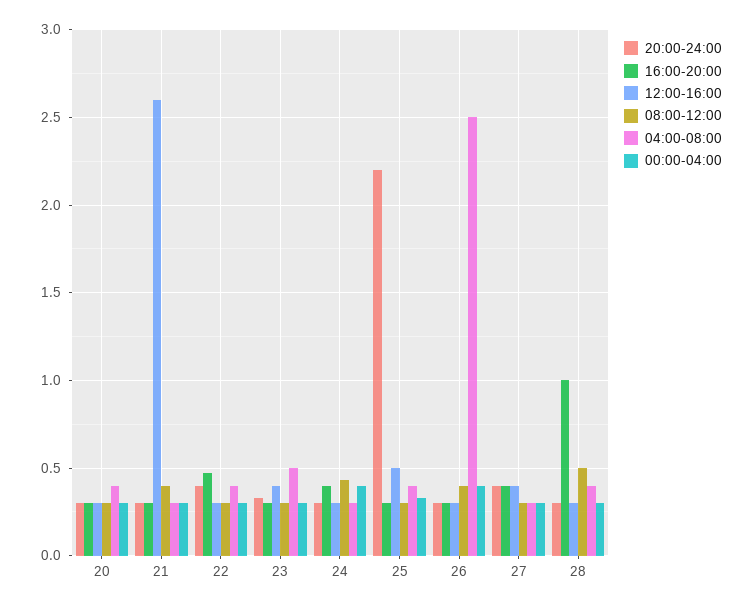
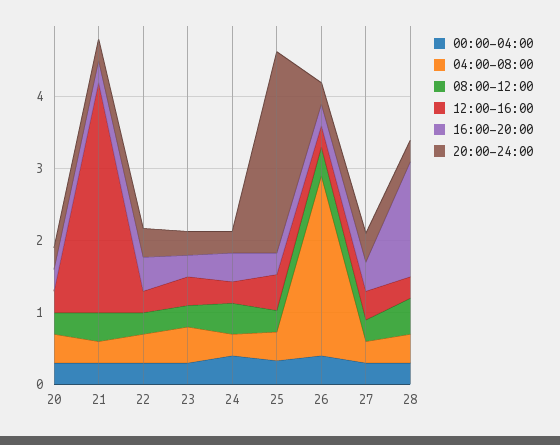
  {
    "20:00-24:00": {
      "20": 0.3,
      "21": 0.3,
      "22": 0.4,
      "23": 0.35,
      "24": 0.3,
-     "25": 2.2,
+     "25": 2.8,
      "26": 0.3,
      "27": 0.4,
      "28": 0.3
    },
    "16:00-20:00": {
      "20": 0.3,
      "21": 0.3,
      "22": 0.45,
      "23": 0.3,
      "24": 0.4,
      "25": 0.3,
      "26": 0.3,
      "27": 0.4,
-     "28": 1
+     "28": 1.6
    },
    "12:00-16:00": {
      "20": 0.3,
-     "21": 2.6,
+     "21": 3.2,
      "22": 0.3,
      "23": 0.4,
      "24": 0.3,
      "25": 0.5,
      "26": 0.3,
      "27": 0.4,
      "28": 0.3
    },
    "08:00-12:00": {
      "20": 0.3,
      "21": 0.4,
      "22": 0.3,
      "23": 0.3,
      "24": 0.45,
      "25": 0.3,
      "26": 0.4,
      "27": 0.3,
      "28": 0.5
    },
    "04:00-08:00": {
      "20": 0.4,
      "21": 0.3,
      "22": 0.4,
      "23": 0.5,
      "24": 0.3,
      "25": 0.4,
      "26": 2.5,
      "27": 0.3,
      "28": 0.4
    },
    "00:00-04:00": {
      "20": 0.3,
      "21": 0.3,
      "22": 0.3,
      "23": 0.3,
      "24": 0.4,
      "25": 0.35,
      "26": 0.4,
      "27": 0.3,
      "28": 0.3
    }
  }

